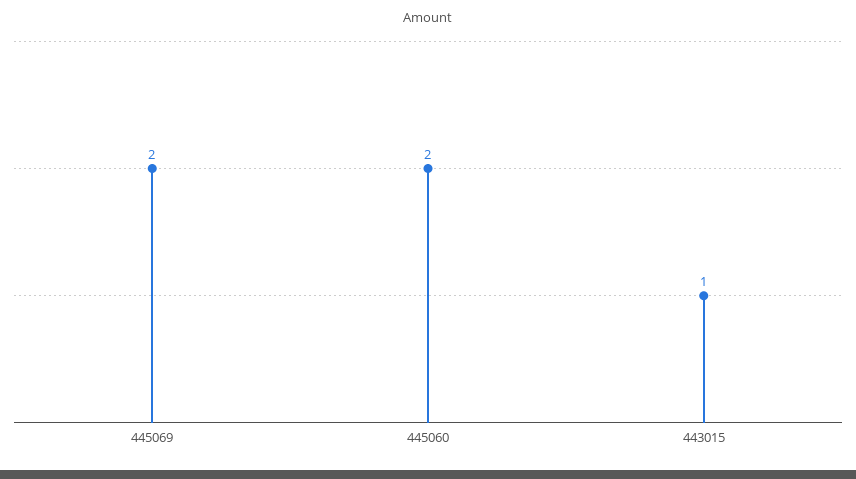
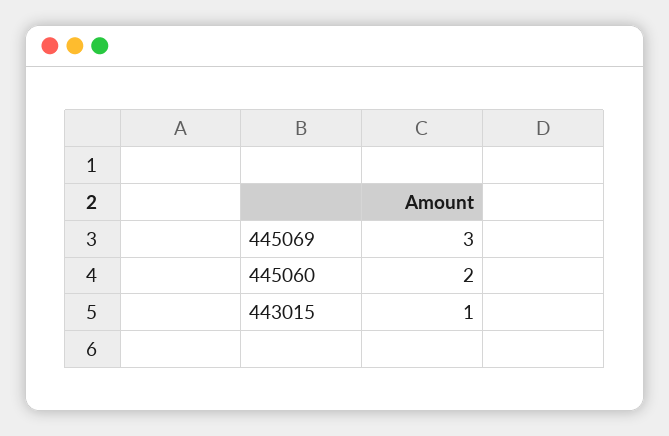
  {
-   "445069": 2,
+   "445069": 3,
    "445060": 2,
    "443015": 1
  }

